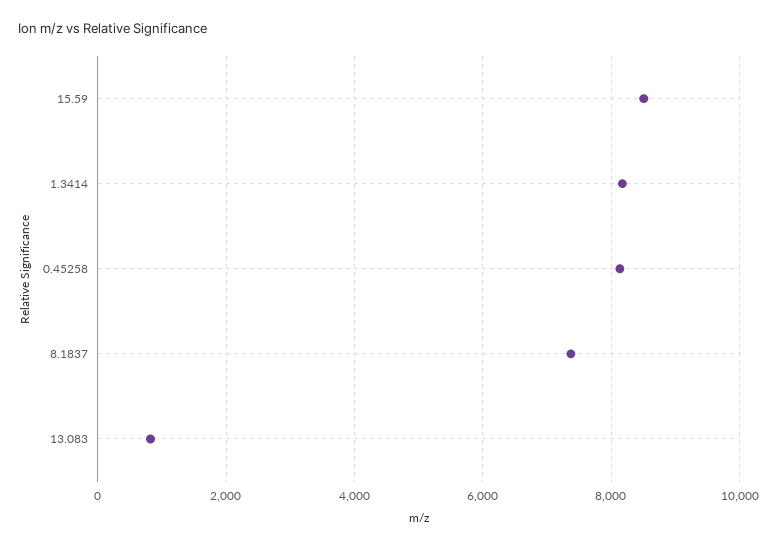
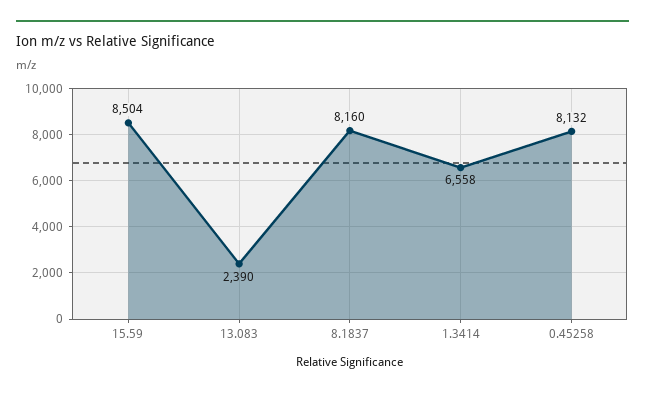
  {
    "15.59": 8504,
-   "1.3414": 8200,
+   "1.3414": 6558,
    "0.45258": 8132,
-   "8.1837": 7400,
+   "8.1837": 8160,
-   "13.083": 800
+   "13.083": 2390
  }

